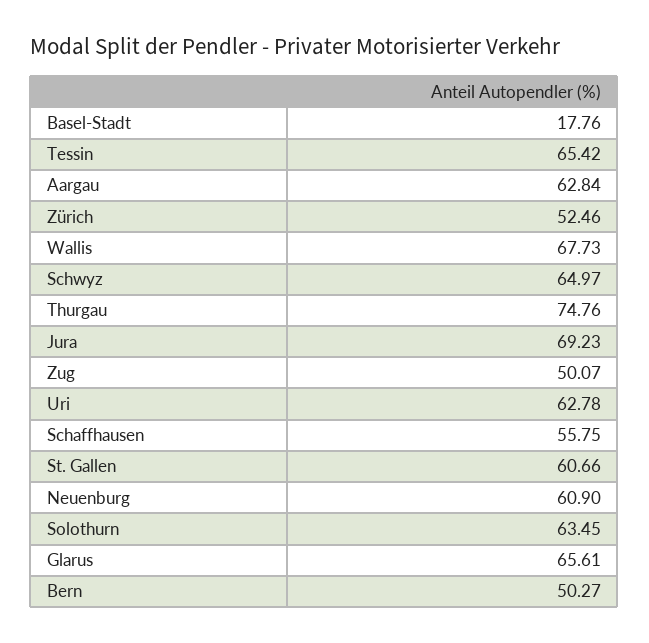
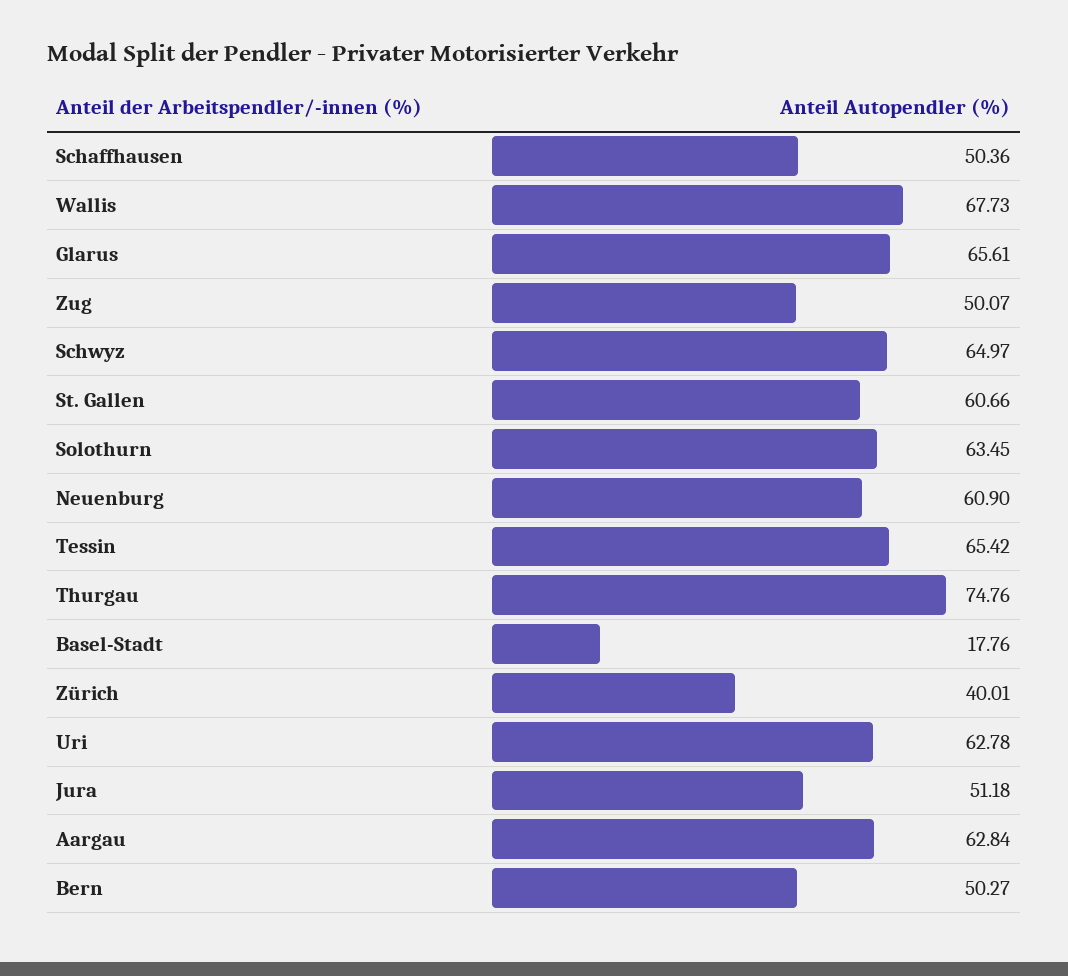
  {
    "Basel-Stadt": 17.76,
    "Tessin": 65.42,
    "Aargau": 62.84,
-   "Zürich": 52.46,
+   "Zürich": 40.01,
    "Wallis": 67.73,
    "Schwyz": 64.97,
    "Thurgau": 74.76,
-   "Jura": 69.23,
+   "Jura": 51.18,
    "Zug": 50.07,
    "Uri": 62.78,
-   "Schaffhausen": 55.75,
+   "Schaffhausen": 50.36,
    "St. Gallen": 60.66,
    "Neuenburg": 60.9,
    "Solothurn": 63.45,
    "Glarus": 65.61,
    "Bern": 50.27
  }

